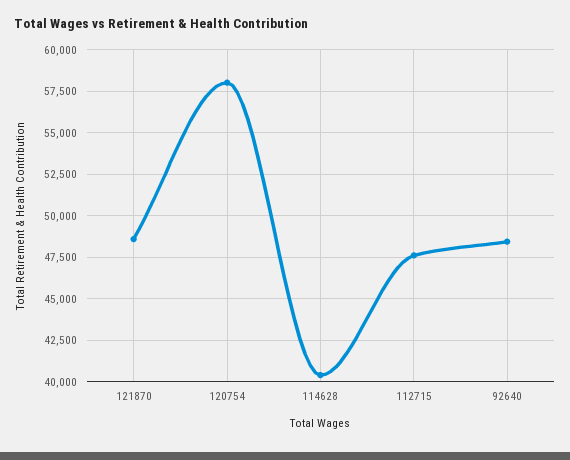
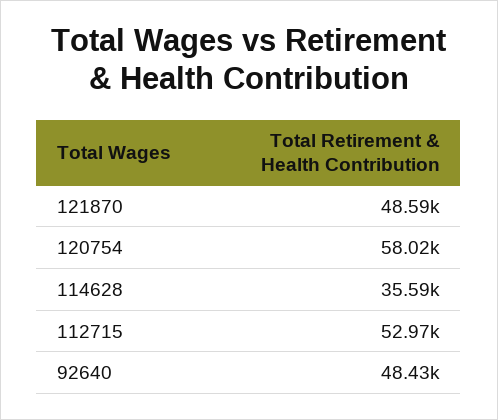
  {
    "121870": 48590,
    "120754": 58020,
-   "114628": 40500,
+   "114628": 35590,
-   "112715": 47500,
+   "112715": 52970,
    "92640": 48430
  }

